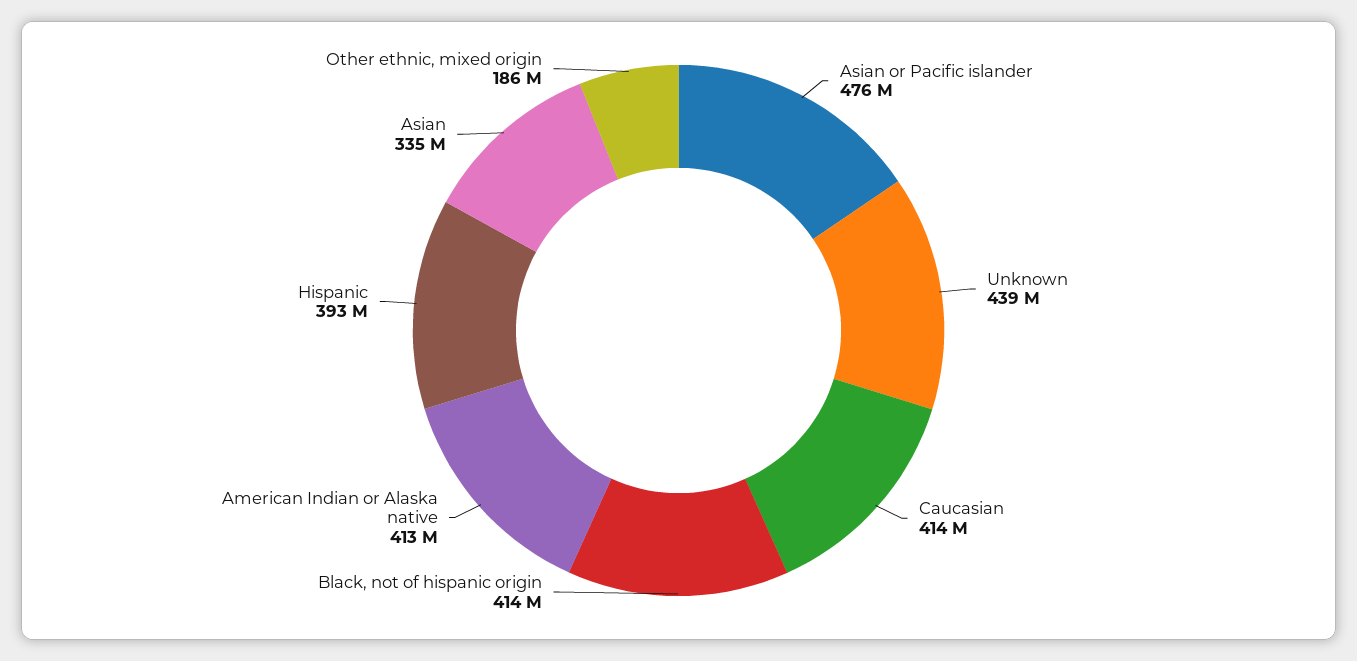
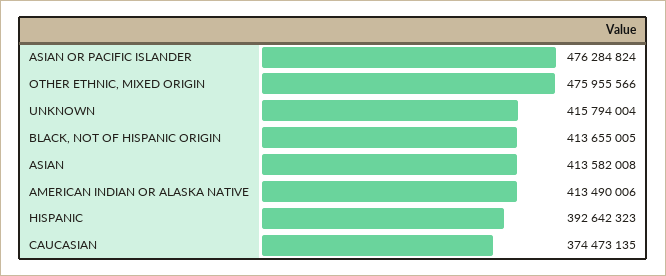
  {
    "Asian or Pacific islander": 476284824,
-   "Unknown": 439000000,
+   "Unknown": 415794004,
-   "Caucasian": 414000000,
+   "Caucasian": 374473135,
    "Black, not of hispanic origin": 413655005,
    "American Indian or Alaska native": 413490006,
    "Hispanic": 392642323,
-   "Asian": 335000000,
+   "Asian": 413582008,
-   "Other ethnic, mixed origin": 186000000
+   "Other ethnic, mixed origin": 475955566
  }

